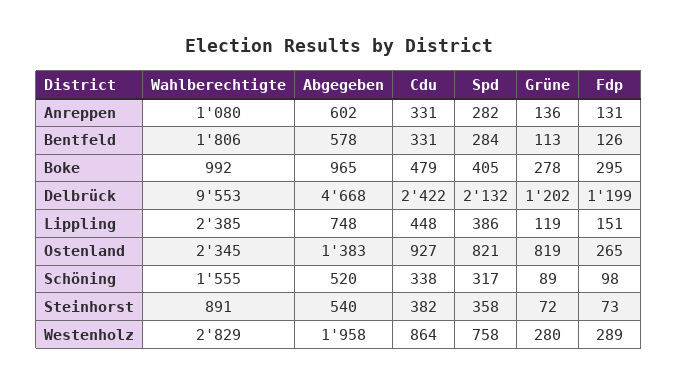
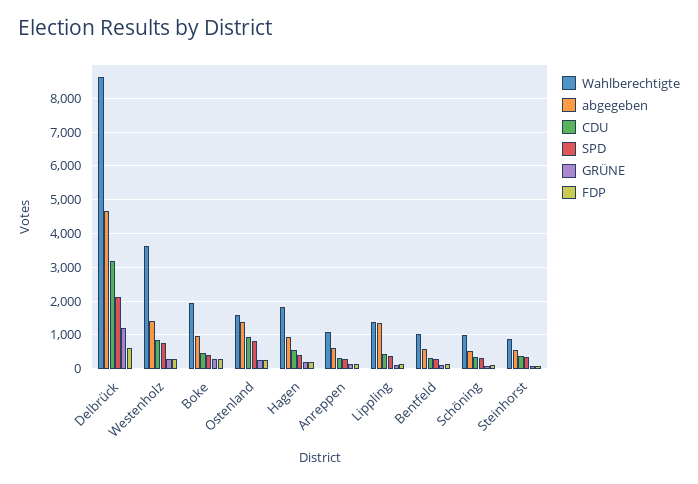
  {
    "Wahlberechtigte": {
      "Anreppen": 1080,
-     "Bentfeld": 1806,
+     "Bentfeld": 1000,
-     "Boke": 992,
+     "Boke": 2000,
-     "Delbrück": 9553,
+     "Delbrück": 8600,
-     "Lippling": 2385,
+     "Lippling": 1400,
-     "Ostenland": 2345,
+     "Ostenland": 1600,
-     "Schöning": 1555,
+     "Schöning": 1000,
      "Steinhorst": 891,
-     "Westenholz": 2829
+     "Westenholz": 3600,
+     "Hagen": 1800
    },
    "Abgegeben": {
      "Anreppen": 602,
      "Bentfeld": 578,
      "Boke": 965,
      "Delbrück": 4668,
-     "Lippling": 748,
+     "Lippling": 1400,
      "Ostenland": 1383,
      "Schöning": 520,
      "Steinhorst": 540,
-     "Westenholz": 1958
+     "Westenholz": 1400,
+     "Hagen": 1000
    },
    "Cdu": {
      "Anreppen": 331,
      "Bentfeld": 331,
      "Boke": 479,
-     "Delbrück": 2422,
+     "Delbrück": 3200,
      "Lippling": 448,
      "Ostenland": 927,
      "Schöning": 338,
      "Steinhorst": 382,
-     "Westenholz": 864
+     "Westenholz": 864,
+     "Hagen": 600
    },
    "Spd": {
      "Anreppen": 282,
      "Bentfeld": 284,
      "Boke": 405,
      "Delbrück": 2132,
      "Lippling": 386,
      "Ostenland": 821,
      "Schöning": 317,
      "Steinhorst": 358,
-     "Westenholz": 758
+     "Westenholz": 758,
+     "Hagen": 400
    },
    "Grüne": {
      "Anreppen": 136,
      "Bentfeld": 113,
      "Boke": 278,
      "Delbrück": 1202,
      "Lippling": 119,
-     "Ostenland": 819,
+     "Ostenland": 200,
      "Schöning": 89,
      "Steinhorst": 72,
-     "Westenholz": 280
+     "Westenholz": 280,
+     "Hagen": 200
    },
    "Fdp": {
      "Anreppen": 131,
      "Bentfeld": 126,
      "Boke": 295,
-     "Delbrück": 1199,
+     "Delbrück": 600,
      "Lippling": 151,
      "Ostenland": 265,
      "Schöning": 98,
      "Steinhorst": 73,
-     "Westenholz": 289
+     "Westenholz": 289,
+     "Hagen": 200
    }
  }

